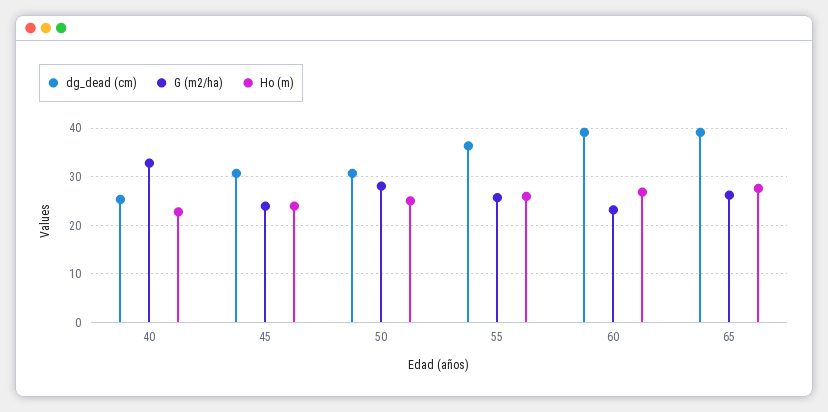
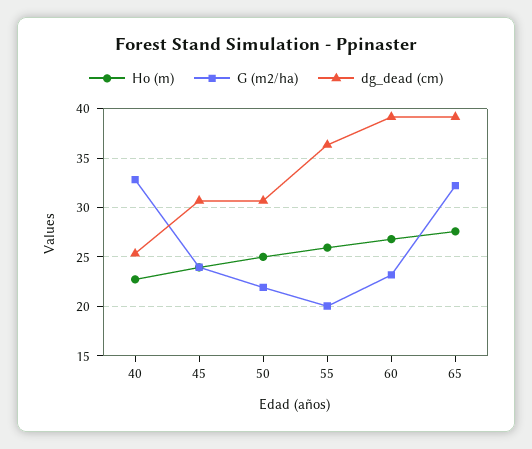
  {
    "dg_dead (cm)": {
      "40": 25,
      "45": 31,
      "50": 31,
      "55": 36,
      "60": 39,
      "65": 39
    },
    "G (m2/ha)": {
      "40": 33,
      "45": 24,
-     "50": 28,
+     "50": 22,
-     "55": 26,
+     "55": 20,
      "60": 23,
-     "65": 26
+     "65": 32
    },
    "Ho (m)": {
      "40": 23,
      "45": 24,
      "50": 25,
      "55": 26,
      "60": 27,
      "65": 28
    }
  }

